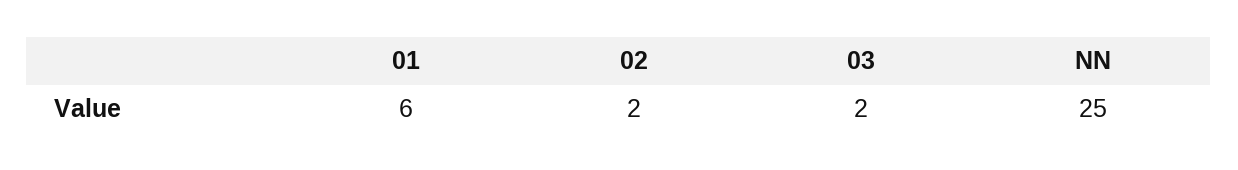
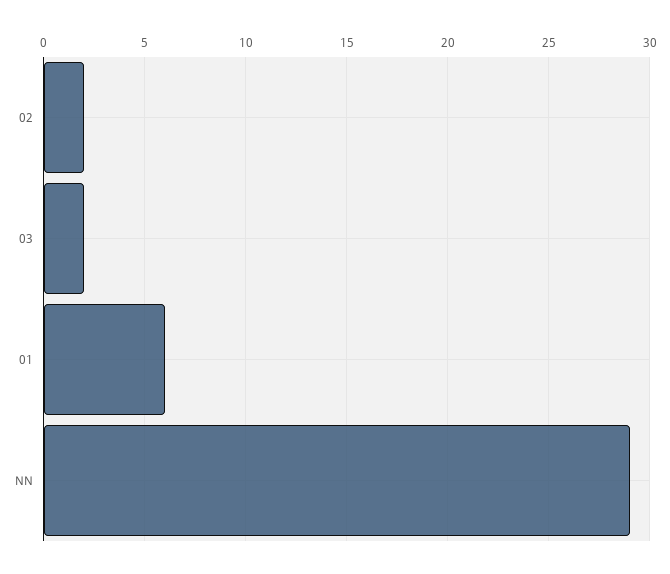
  {
    "01": 6,
    "02": 2,
    "03": 2,
-   "NN": 25
+   "NN": 29
  }

